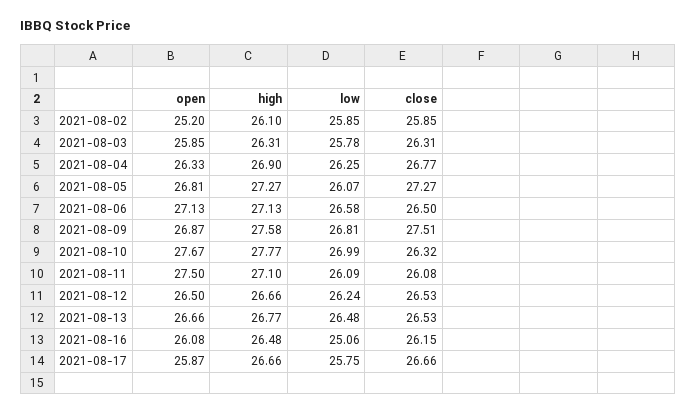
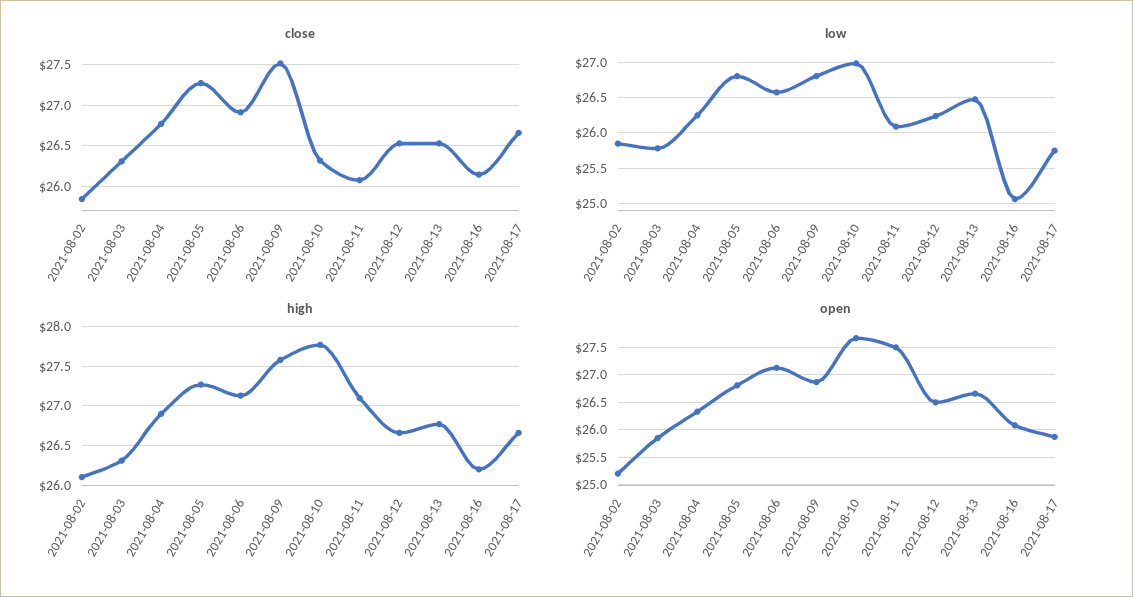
  {
    "open": {
      "2021-08-02": 25.2,
      "2021-08-03": 25.85,
      "2021-08-04": 26.33,
      "2021-08-05": 26.81,
      "2021-08-06": 27.13,
      "2021-08-09": 26.87,
      "2021-08-10": 27.67,
      "2021-08-11": 27.5,
      "2021-08-12": 26.5,
      "2021-08-13": 26.66,
      "2021-08-16": 26.08,
      "2021-08-17": 25.87
    },
    "high": {
      "2021-08-02": 26.1,
      "2021-08-03": 26.31,
      "2021-08-04": 26.9,
      "2021-08-05": 27.27,
      "2021-08-06": 27.13,
      "2021-08-09": 27.58,
      "2021-08-10": 27.77,
      "2021-08-11": 27.1,
      "2021-08-12": 26.66,
      "2021-08-13": 26.77,
-     "2021-08-16": 26.48,
+     "2021-08-16": 26.2,
      "2021-08-17": 26.66
    },
    "low": {
      "2021-08-02": 25.85,
      "2021-08-03": 25.78,
      "2021-08-04": 26.25,
-     "2021-08-05": 26.07,
+     "2021-08-05": 26.8,
      "2021-08-06": 26.58,
      "2021-08-09": 26.81,
      "2021-08-10": 26.99,
      "2021-08-11": 26.09,
      "2021-08-12": 26.24,
      "2021-08-13": 26.48,
      "2021-08-16": 25.06,
      "2021-08-17": 25.75
    },
    "close": {
      "2021-08-02": 25.85,
      "2021-08-03": 26.31,
      "2021-08-04": 26.77,
      "2021-08-05": 27.27,
-     "2021-08-06": 26.5,
+     "2021-08-06": 26.9,
      "2021-08-09": 27.51,
      "2021-08-10": 26.32,
      "2021-08-11": 26.08,
      "2021-08-12": 26.53,
      "2021-08-13": 26.53,
      "2021-08-16": 26.15,
      "2021-08-17": 26.66
    }
  }

